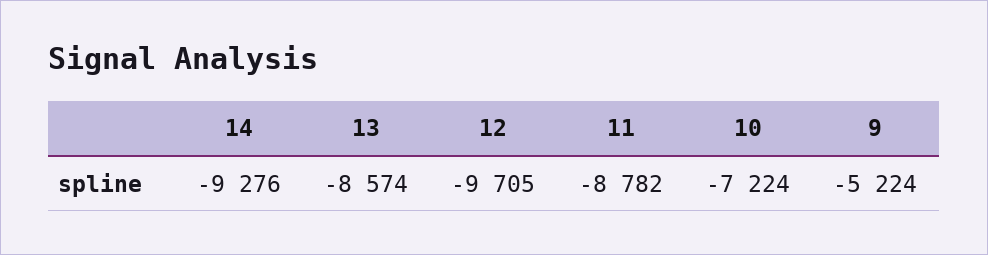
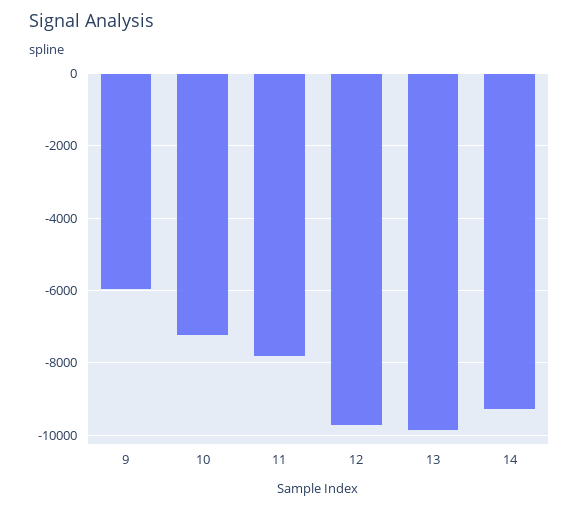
  {
    "14": -9276,
-   "13": -8574,
+   "13": -9800,
    "12": -9705,
-   "11": -8782,
+   "11": -7800,
    "10": -7224,
-   "9": -5224
+   "9": -6000
  }

